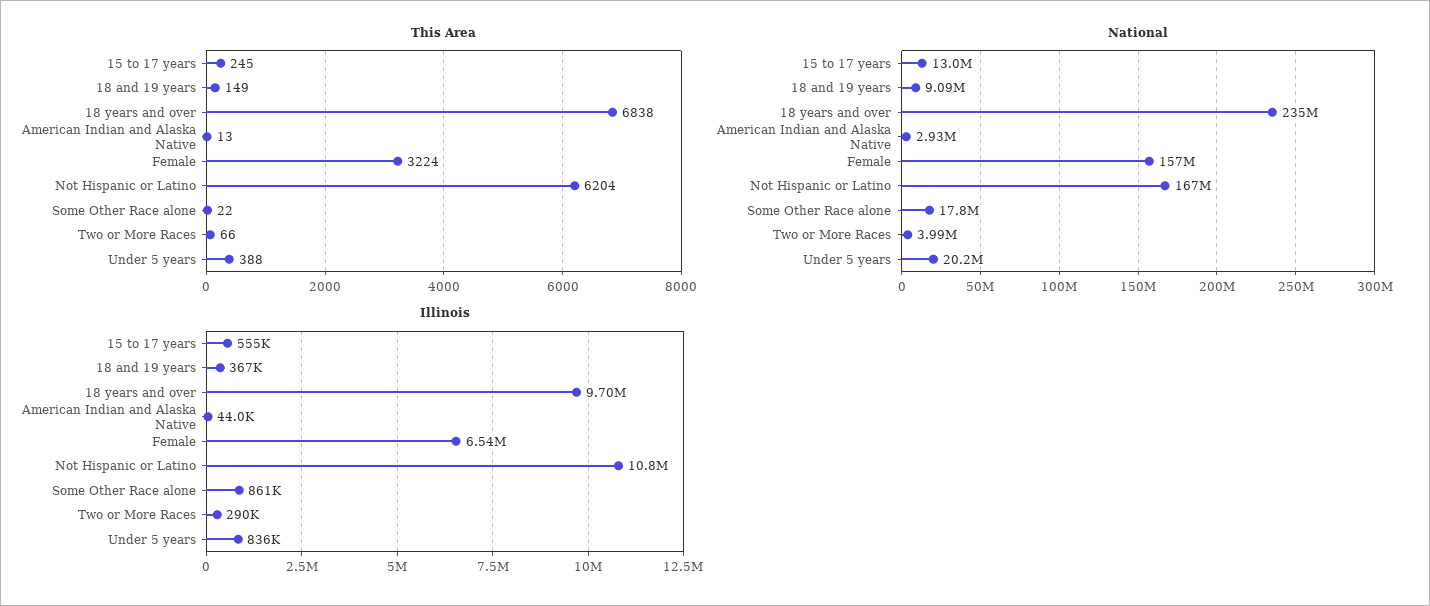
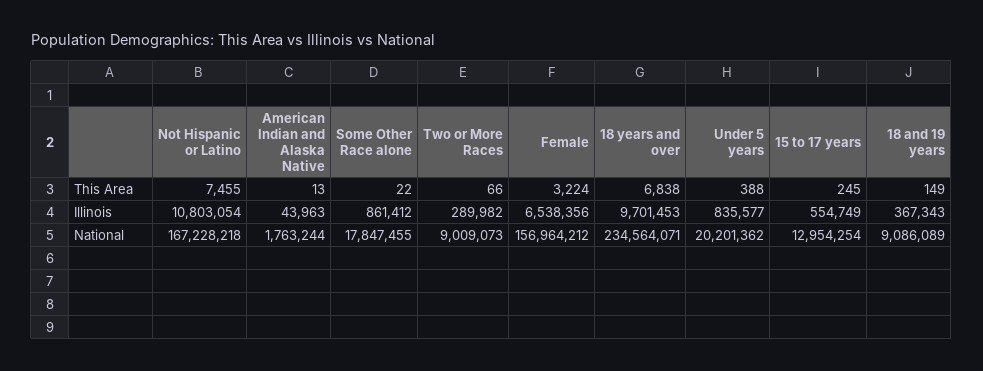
  {
    "This Area": {
      "15 to 17 years": 245,
      "18 and 19 years": 149,
      "18 years and over": 6838,
      "American Indian and Alaska Native": 13,
      "Female": 3224,
-     "Not Hispanic or Latino": 6204,
+     "Not Hispanic or Latino": 7455,
      "Some Other Race alone": 22,
      "Two or More Races": 66,
      "Under 5 years": 388
    },
    "National": {
      "15 to 17 years": 12954254,
      "18 and 19 years": 9086089,
      "18 years and over": 234564071,
-     "American Indian and Alaska Native": 2930000,
+     "American Indian and Alaska Native": 1763244,
      "Female": 156964212,
      "Not Hispanic or Latino": 167228218,
      "Some Other Race alone": 17847455,
-     "Two or More Races": 3990000,
+     "Two or More Races": 9009073,
      "Under 5 years": 20201362
    },
    "Illinois": {
      "15 to 17 years": 554749,
      "18 and 19 years": 367343,
      "18 years and over": 9701453,
      "American Indian and Alaska Native": 43963,
      "Female": 6538356,
      "Not Hispanic or Latino": 10803054,
      "Some Other Race alone": 861412,
      "Two or More Races": 289982,
      "Under 5 years": 835577
    }
  }

